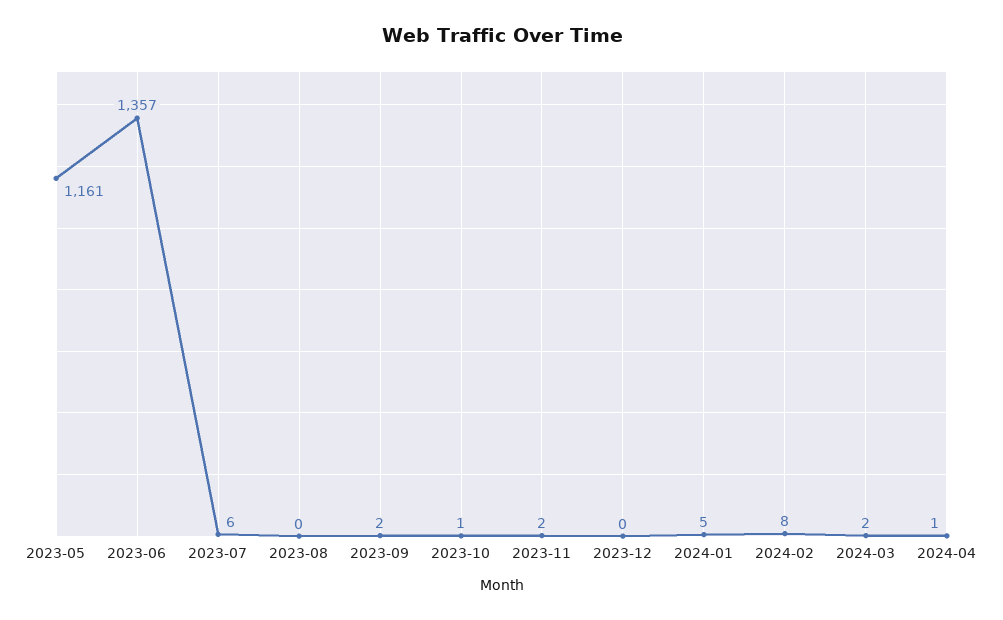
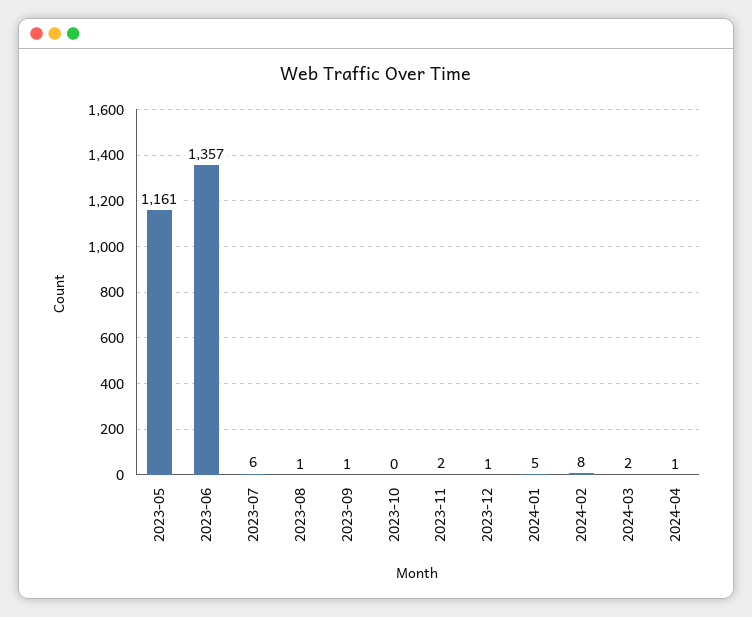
  {
    "2023-05": 1161,
    "2023-06": 1357,
    "2023-07": 6,
-   "2023-08": 0,
+   "2023-08": 1,
-   "2023-09": 2,
+   "2023-09": 1,
-   "2023-10": 1,
+   "2023-10": 0,
    "2023-11": 2,
-   "2023-12": 0,
+   "2023-12": 1,
    "2024-01": 5,
    "2024-02": 8,
    "2024-03": 2,
    "2024-04": 1
  }

